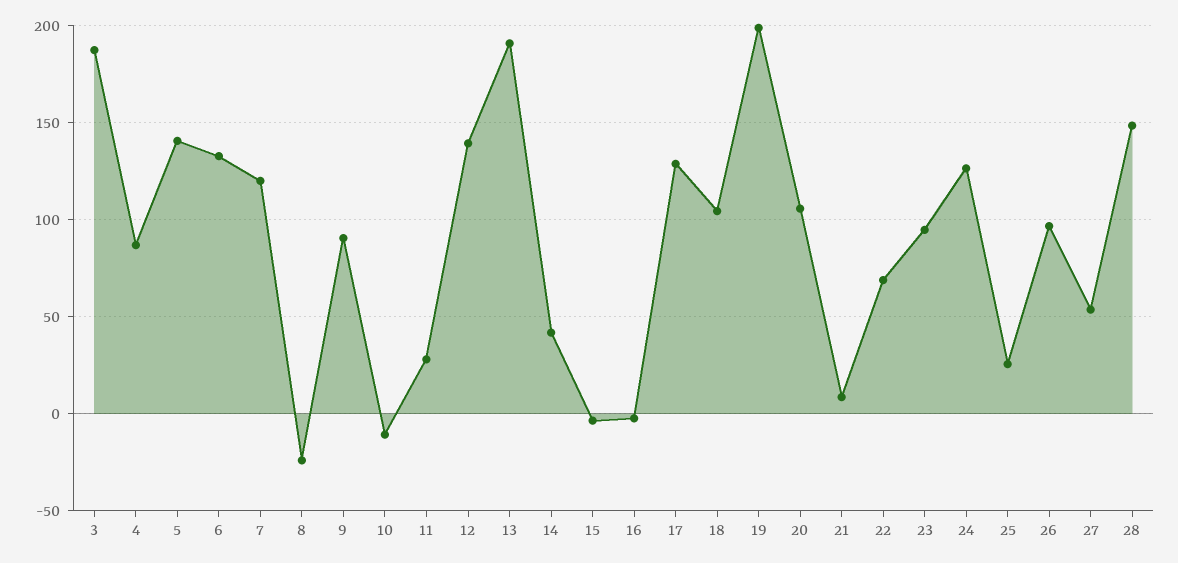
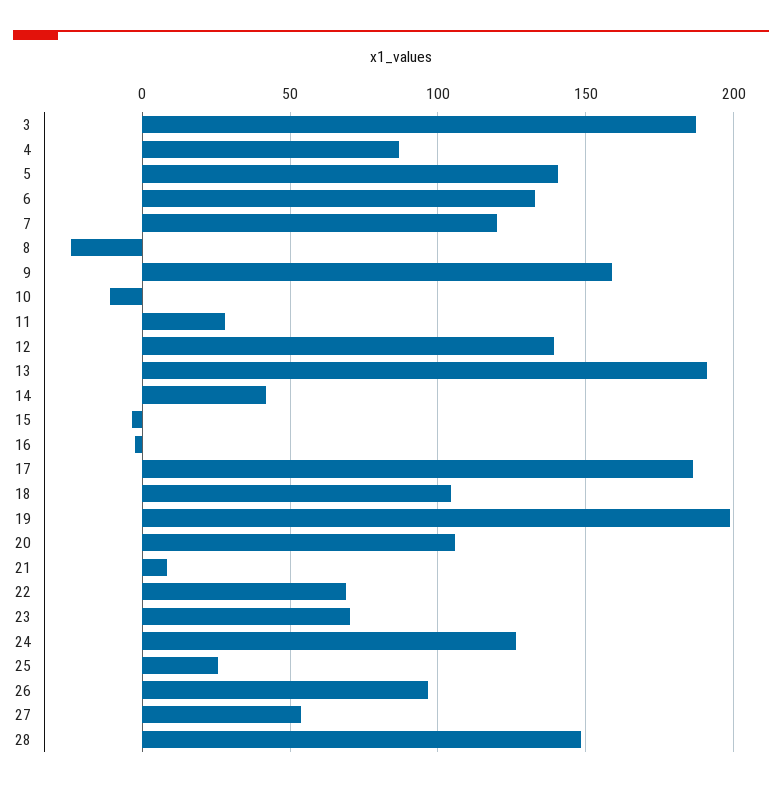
  {
    "3": 185,
    "4": 85,
    "5": 140,
    "6": 135,
    "7": 120,
    "8": -25,
-   "9": 90,
+   "9": 160,
    "10": -10,
    "11": 30,
    "12": 140,
    "13": 190,
    "14": 40,
    "15": -5,
    "16": 0,
-   "17": 130,
+   "17": 185,
    "18": 105,
    "19": 200,
    "20": 105,
    "21": 10,
    "22": 70,
-   "23": 95,
+   "23": 70,
    "24": 125,
    "25": 25,
    "26": 95,
    "27": 55,
    "28": 150
  }

